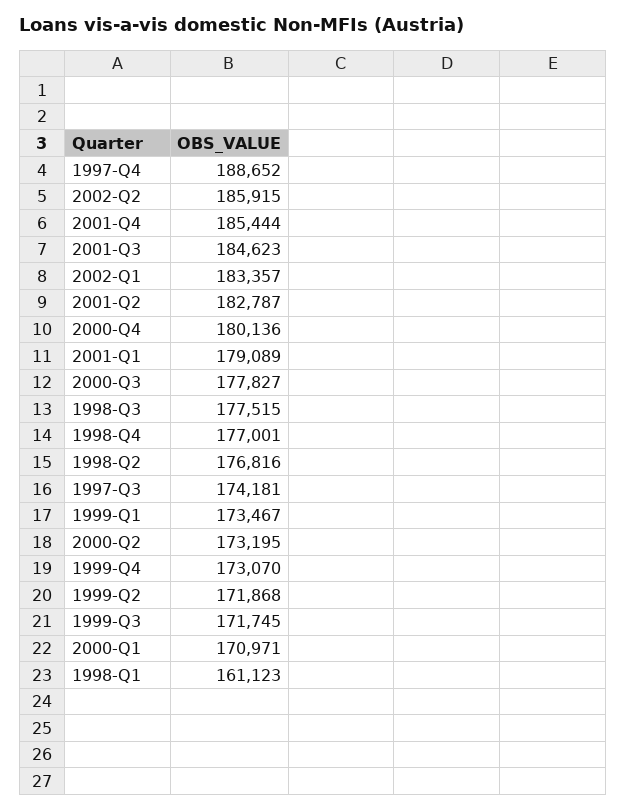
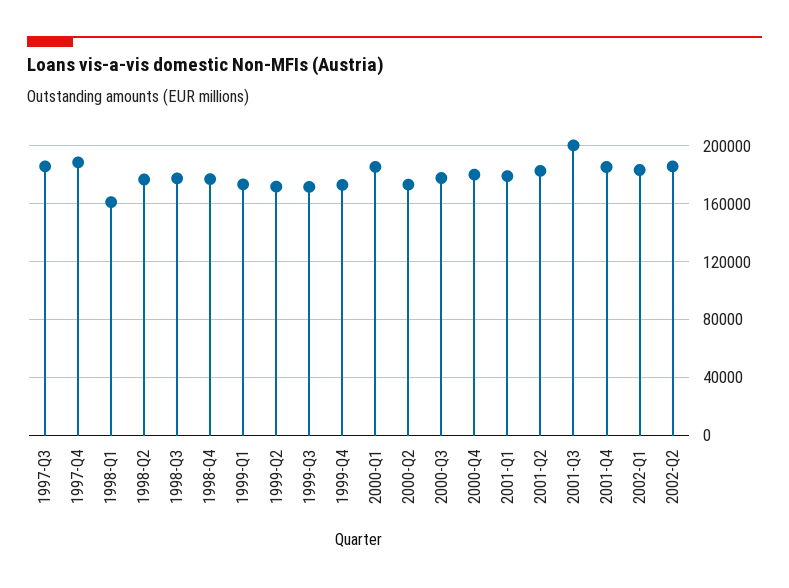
  {
    "1997-Q4": 188652,
    "2002-Q2": 185915,
    "2001-Q4": 185444,
-   "2001-Q3": 184623,
+   "2001-Q3": 200000,
    "2002-Q1": 183357,
    "2001-Q2": 182787,
    "2000-Q4": 180136,
    "2001-Q1": 179089,
    "2000-Q3": 177827,
    "1998-Q3": 177515,
    "1998-Q4": 177001,
    "1998-Q2": 176816,
-   "1997-Q3": 174181,
+   "1997-Q3": 185000,
    "1999-Q1": 173467,
    "2000-Q2": 173195,
    "1999-Q4": 173070,
    "1999-Q2": 171868,
    "1999-Q3": 171745,
-   "2000-Q1": 170971,
+   "2000-Q1": 185000,
    "1998-Q1": 161123
  }

